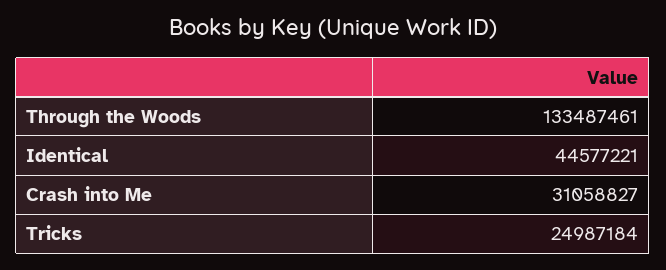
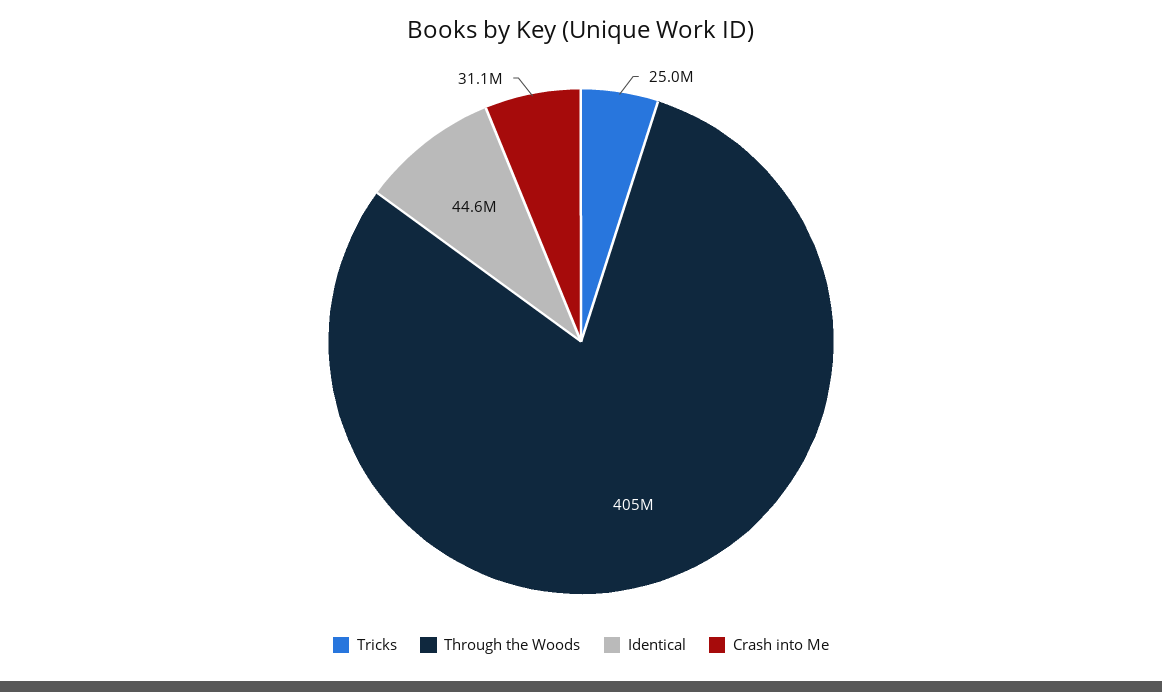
  {
-   "Through the Woods": 133487461,
+   "Through the Woods": 405000000,
    "Identical": 44577221,
    "Crash into Me": 31058827,
    "Tricks": 24987184
  }

